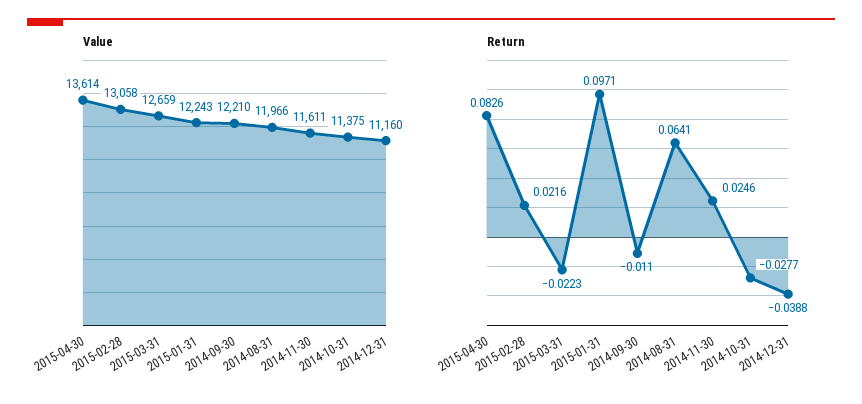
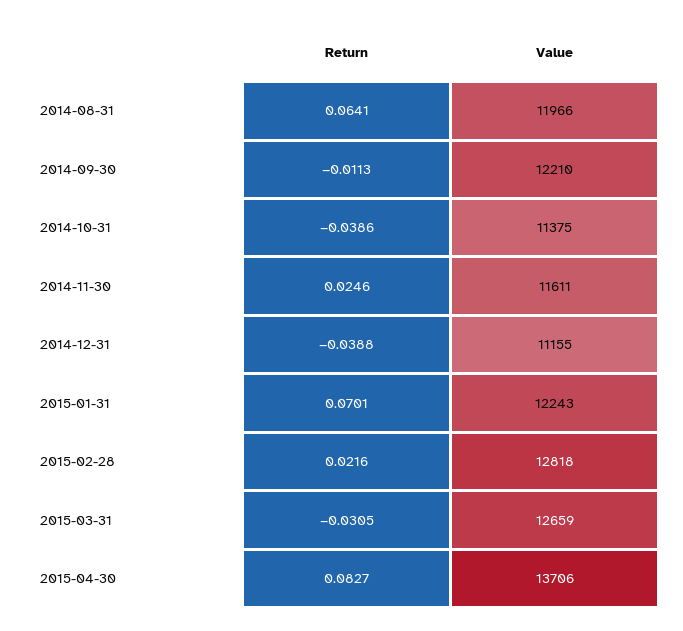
  {
    "Value": {
-     "2015-04-30": 13614,
+     "2015-04-30": 13706,
-     "2015-02-28": 13058,
+     "2015-02-28": 12818,
      "2015-03-31": 12659,
      "2015-01-31": 12243,
      "2014-09-30": 12210,
      "2014-08-31": 11966,
      "2014-11-30": 11611,
      "2014-10-31": 11375,
-     "2014-12-31": 11160
+     "2014-12-31": 11155
    },
    "Return": {
-     "2015-04-30": 0.0826,
+     "2015-04-30": 0.0827,
      "2015-02-28": 0.0216,
-     "2015-03-31": -0.0223,
+     "2015-03-31": -0.0305,
-     "2015-01-31": 0.0971,
+     "2015-01-31": 0.0701,
-     "2014-09-30": -0.011,
+     "2014-09-30": -0.0113,
      "2014-08-31": 0.0641,
      "2014-11-30": 0.0246,
-     "2014-10-31": -0.0277,
+     "2014-10-31": -0.0386,
      "2014-12-31": -0.0388
    }
  }

